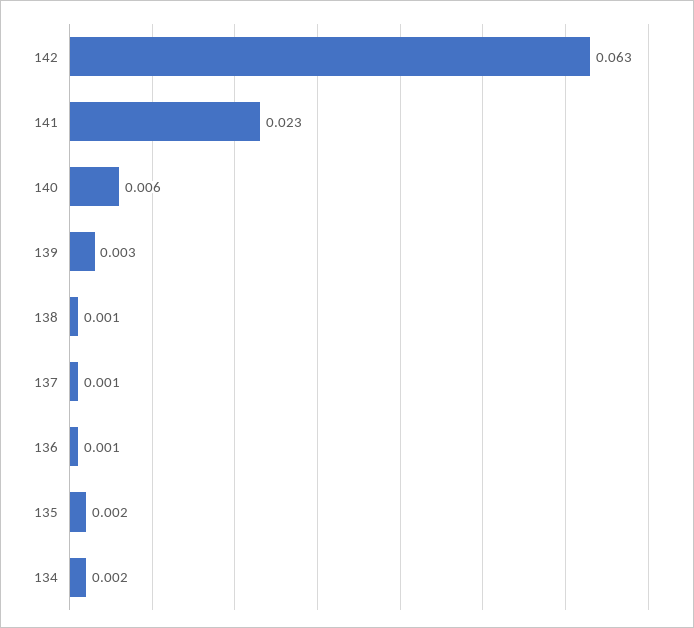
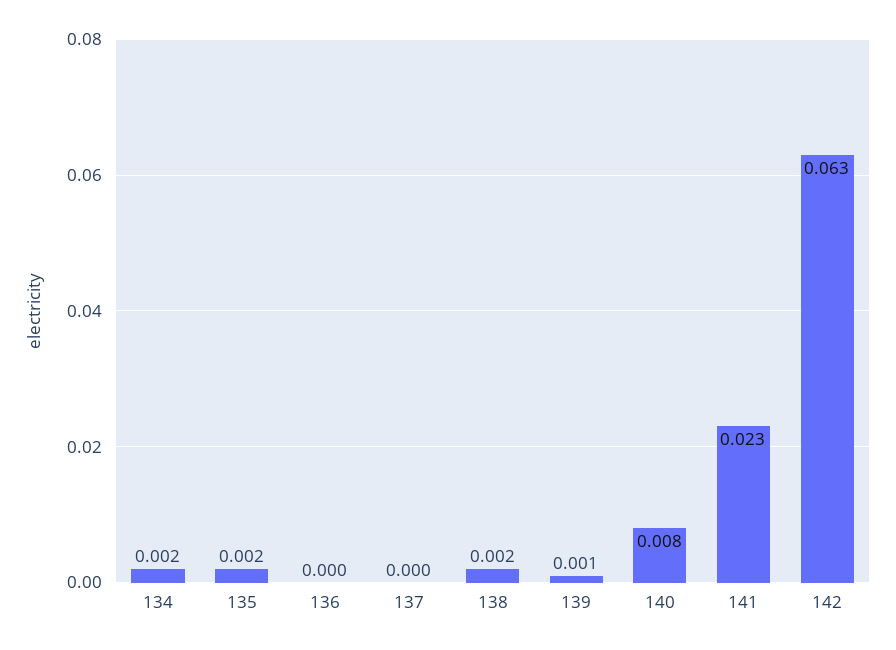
  {
    "142": 0.063,
    "141": 0.023,
-   "140": 0.006,
+   "140": 0.008,
-   "139": 0.003,
+   "139": 0.001,
-   "138": 0.001,
+   "138": 0.002,
-   "137": 0.001,
+   "137": 0,
-   "136": 0.001,
+   "136": 0,
    "135": 0.002,
    "134": 0.002
  }

